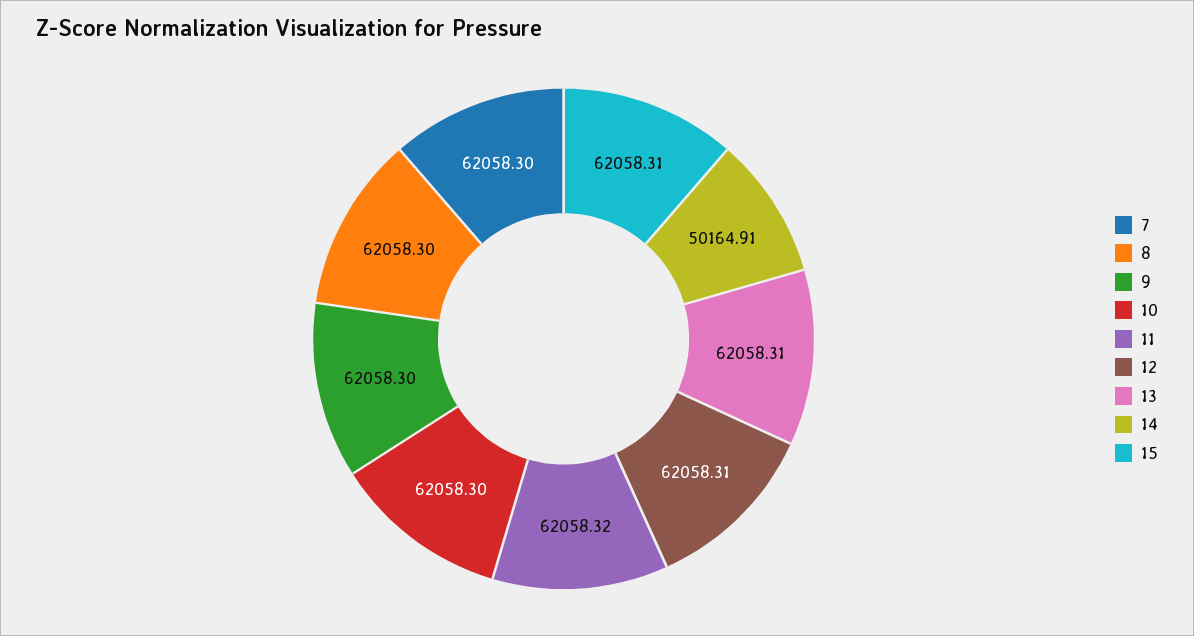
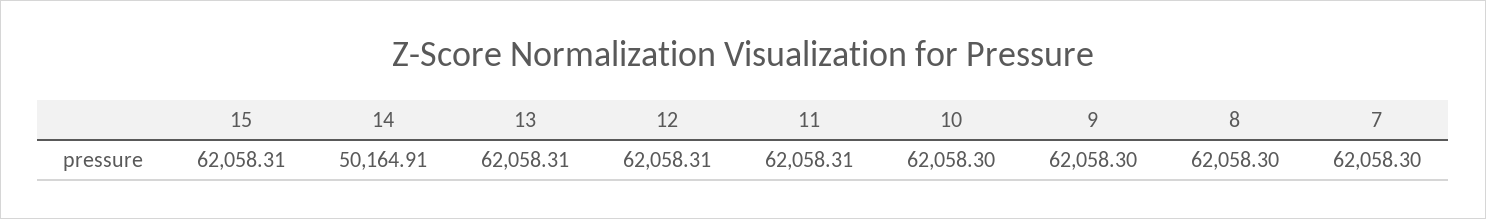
  {
    "7": 62058.3,
    "8": 62058.3,
    "9": 62058.3,
    "10": 62058.3,
-   "11": 62058.32,
+   "11": 62058.31,
    "12": 62058.31,
    "13": 62058.31,
    "14": 50164.91,
    "15": 62058.31
  }

